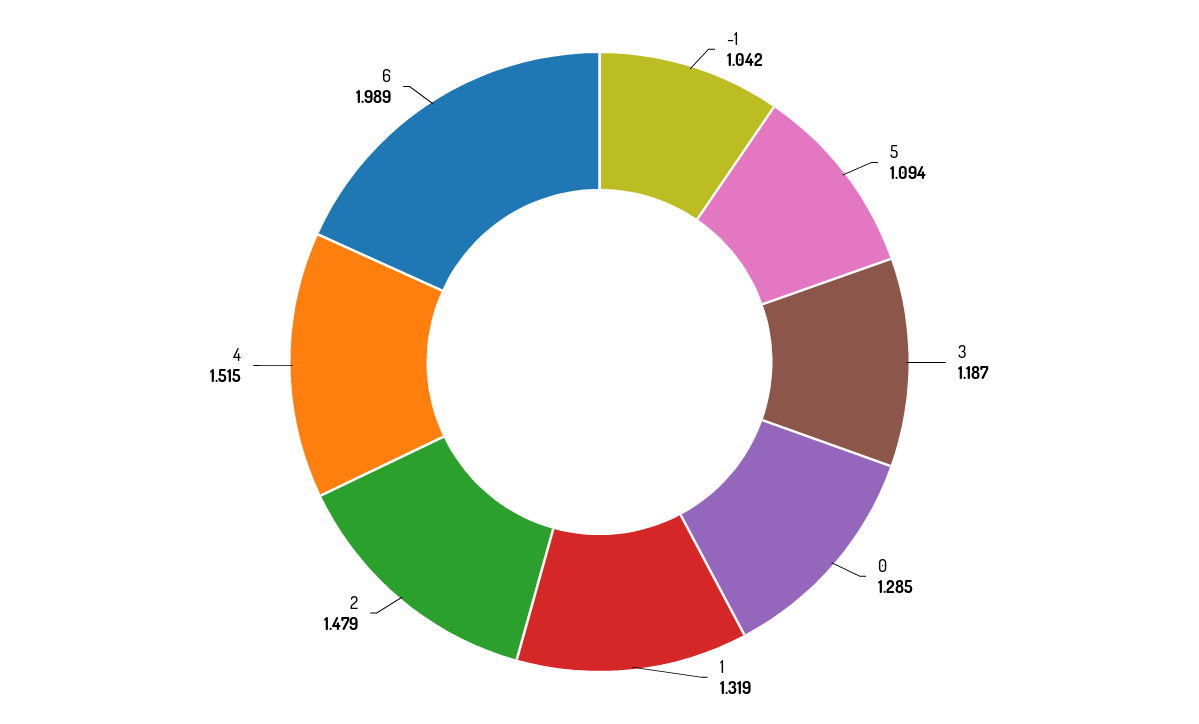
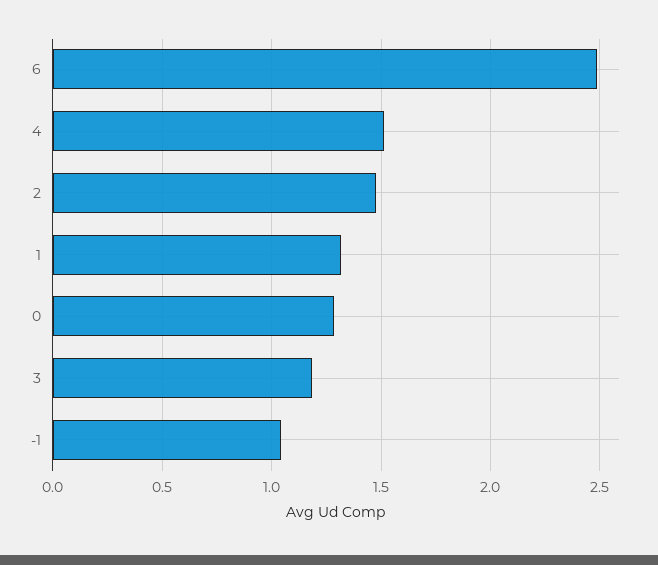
  {
    "-1": 1.042,
-   "5": 1.094,
    "3": 1.187,
    "0": 1.285,
    "1": 1.319,
    "2": 1.479,
    "4": 1.515,
-   "6": 1.989
+   "6": 2.5
  }

